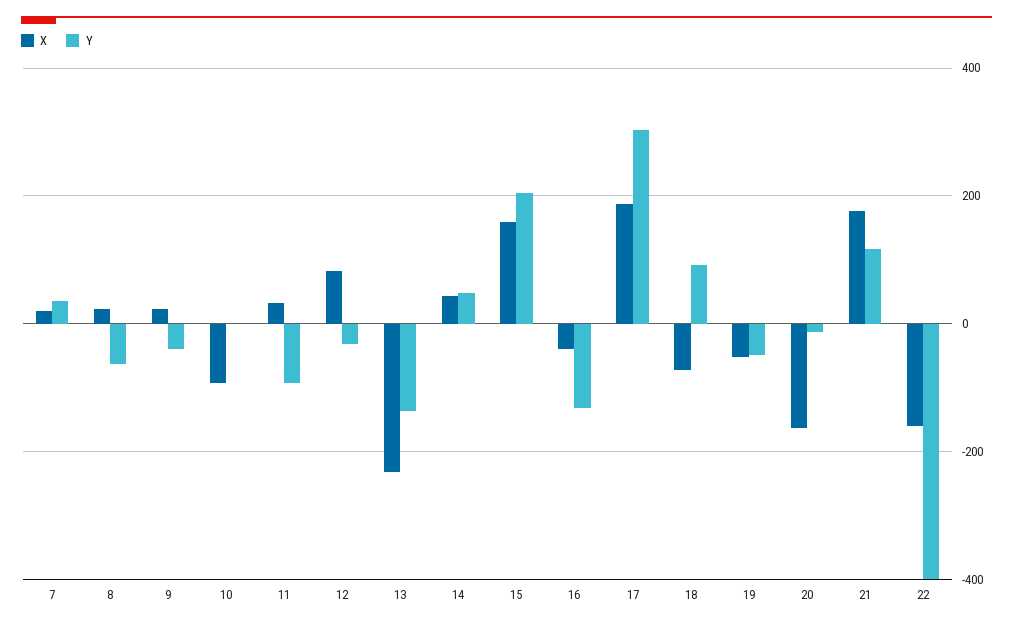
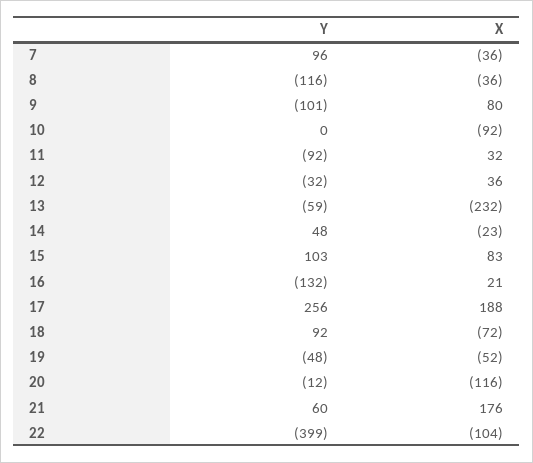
  {
    "X": {
-     "7": 20,
+     "7": -36,
-     "8": 20,
+     "8": -36,
-     "9": 20,
+     "9": 80,
      "10": -92,
      "11": 32,
-     "12": 80,
+     "12": 36,
      "13": -232,
-     "14": 40,
+     "14": -23,
-     "15": 160,
+     "15": 83,
-     "16": -40,
+     "16": 21,
      "17": 188,
      "18": -72,
      "19": -52,
-     "20": -160,
+     "20": -116,
      "21": 176,
-     "22": -160
+     "22": -104
    },
    "Y": {
-     "7": 40,
+     "7": 96,
-     "8": -60,
+     "8": -116,
-     "9": -40,
+     "9": -101,
      "10": 0,
      "11": -92,
      "12": -32,
-     "13": -140,
+     "13": -59,
      "14": 48,
-     "15": 200,
+     "15": 103,
      "16": -132,
-     "17": 300,
+     "17": 256,
      "18": 92,
      "19": -48,
      "20": -12,
-     "21": 120,
+     "21": 60,
      "22": -399
    }
  }

